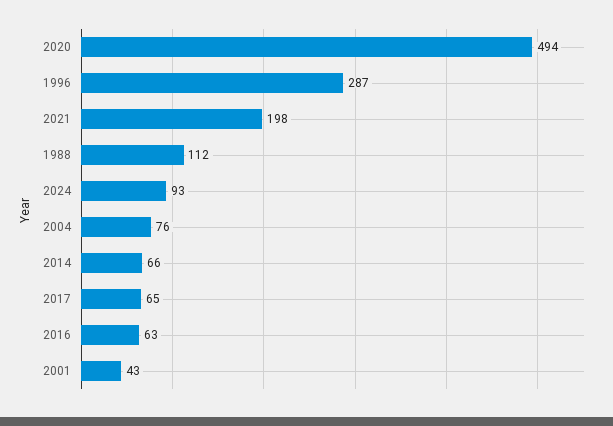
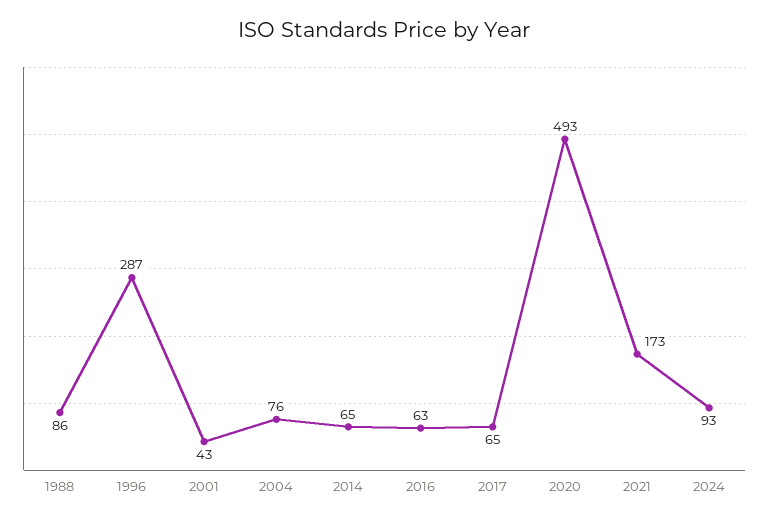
  {
-   "2020": 494,
+   "2020": 493,
    "1996": 287,
-   "2021": 198,
+   "2021": 173,
-   "1988": 112,
+   "1988": 86,
    "2024": 93,
    "2004": 76,
-   "2014": 66,
+   "2014": 65,
    "2017": 65,
    "2016": 63,
    "2001": 43
  }

